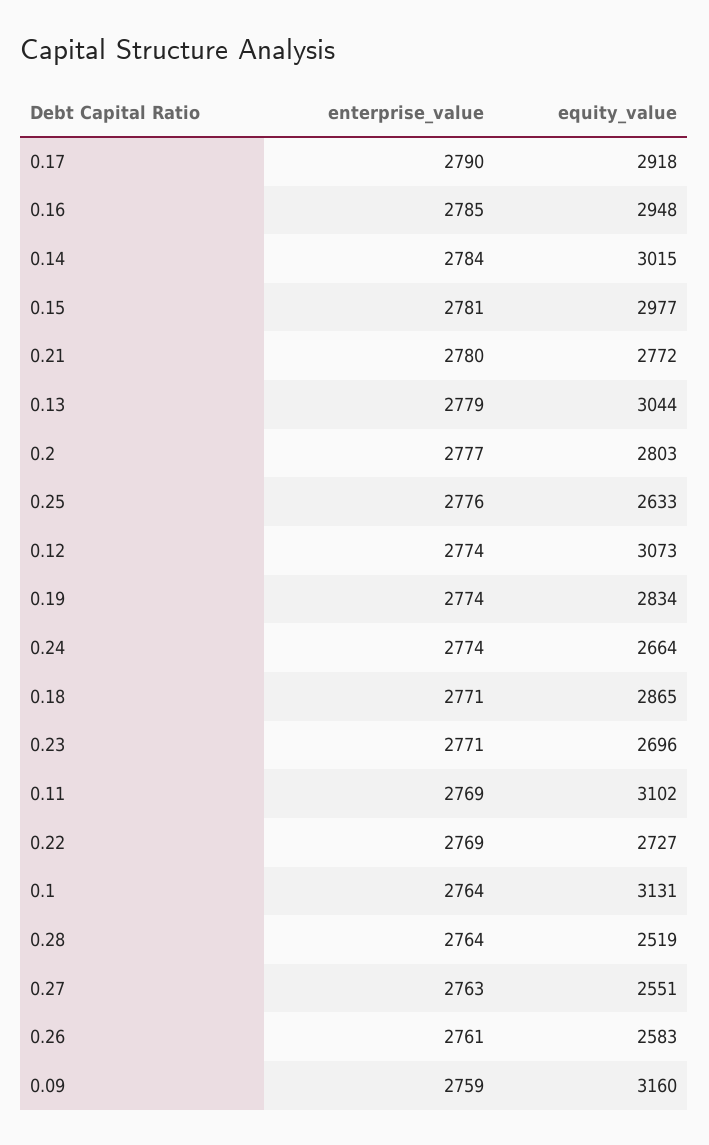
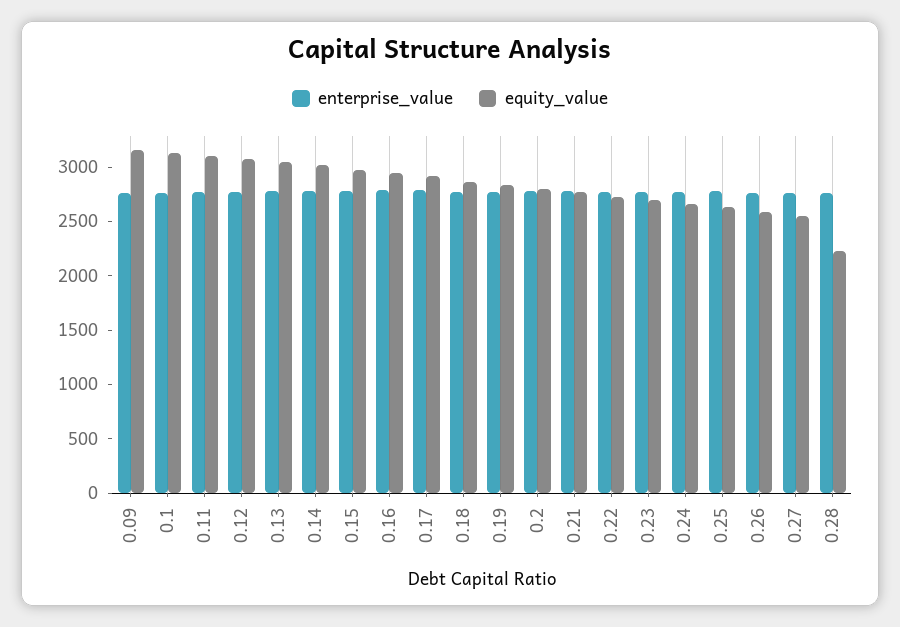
  {
    "enterprise_value": {
      "0.17": 2790,
      "0.16": 2785,
      "0.14": 2784,
      "0.15": 2781,
      "0.21": 2780,
      "0.13": 2779,
      "0.2": 2777,
      "0.25": 2776,
      "0.12": 2774,
      "0.19": 2774,
      "0.24": 2774,
      "0.18": 2771,
      "0.23": 2771,
      "0.11": 2769,
      "0.22": 2769,
      "0.1": 2764,
      "0.28": 2764,
      "0.27": 2763,
      "0.26": 2761,
      "0.09": 2759
    },
    "equity_value": {
      "0.17": 2918,
      "0.16": 2948,
      "0.14": 3015,
      "0.15": 2977,
      "0.21": 2772,
      "0.13": 3044,
      "0.2": 2803,
      "0.25": 2633,
      "0.12": 3073,
      "0.19": 2834,
      "0.24": 2664,
      "0.18": 2865,
      "0.23": 2696,
      "0.11": 3102,
      "0.22": 2727,
      "0.1": 3131,
-     "0.28": 2519,
+     "0.28": 2200,
      "0.27": 2551,
      "0.26": 2583,
      "0.09": 3160
    }
  }

